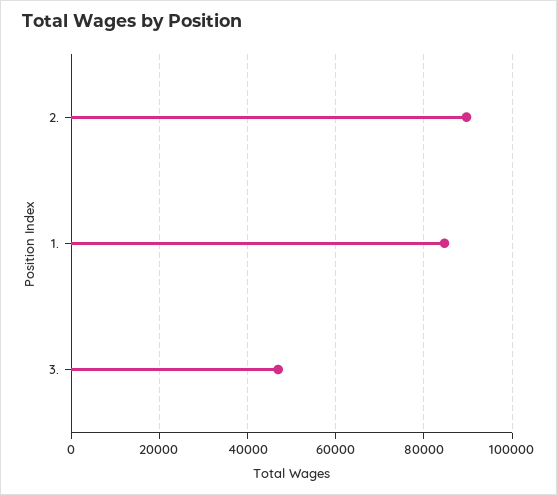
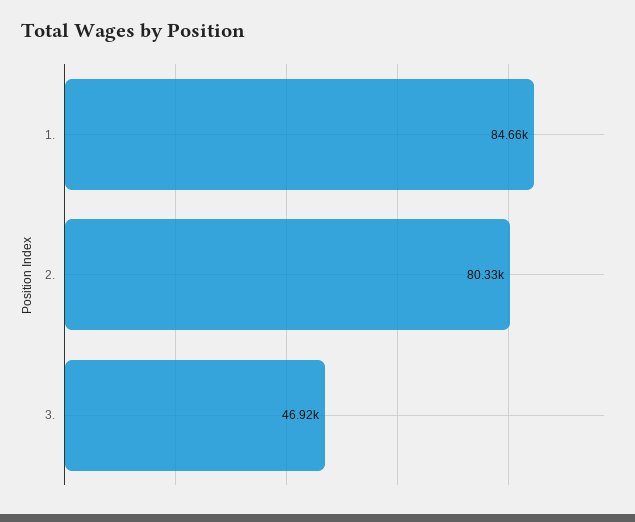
  {
-   "2.": 90000,
+   "2.": 80330,
    "1.": 84660,
    "3.": 46920
  }

